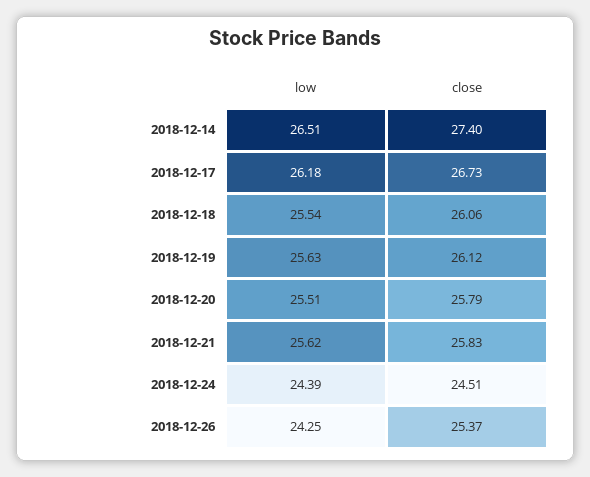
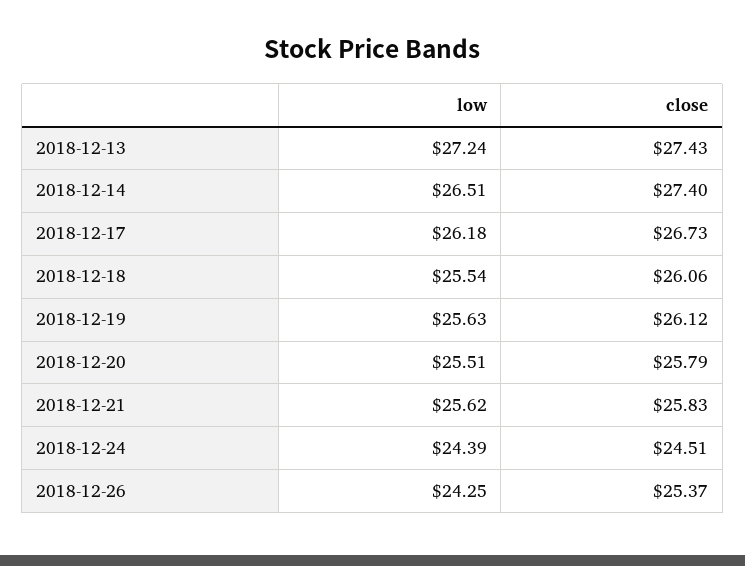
  {
    "low": {
      "2018-12-14": 26.51,
      "2018-12-17": 26.18,
      "2018-12-18": 25.54,
      "2018-12-19": 25.63,
      "2018-12-20": 25.51,
      "2018-12-21": 25.62,
      "2018-12-24": 24.39,
-     "2018-12-26": 24.25
+     "2018-12-26": 24.25,
+     "2018-12-13": 27.24
    },
    "close": {
      "2018-12-14": 27.4,
      "2018-12-17": 26.73,
      "2018-12-18": 26.06,
      "2018-12-19": 26.12,
      "2018-12-20": 25.79,
      "2018-12-21": 25.83,
      "2018-12-24": 24.51,
-     "2018-12-26": 25.37
+     "2018-12-26": 25.37,
+     "2018-12-13": 27.43
    }
  }

